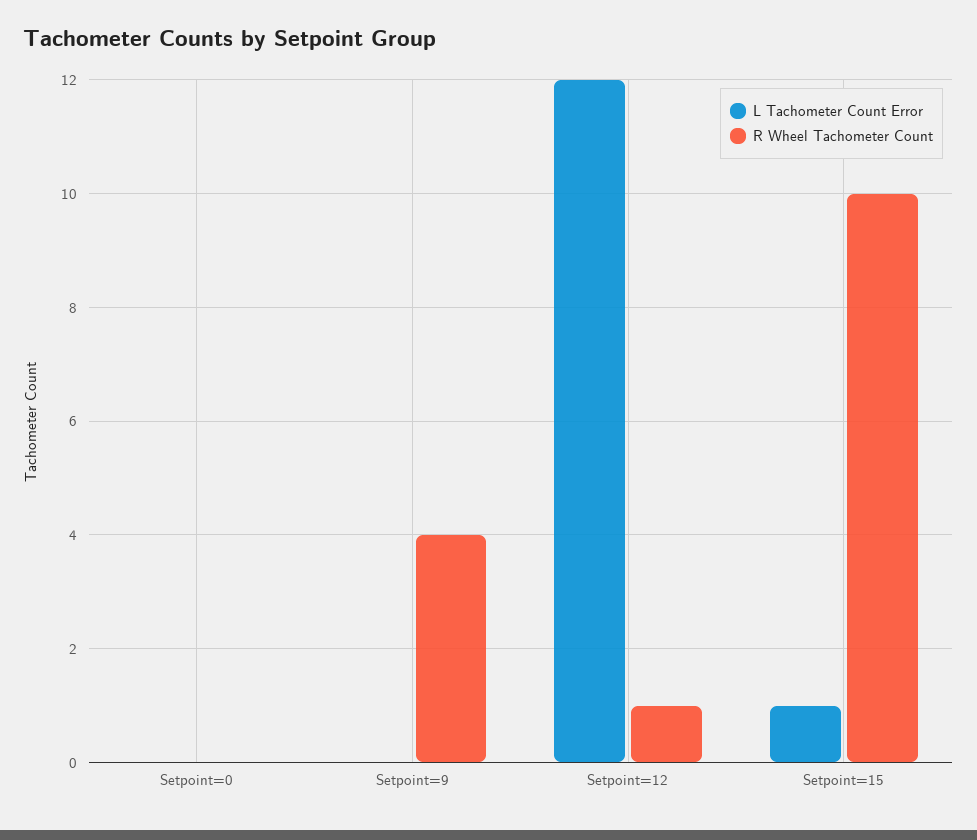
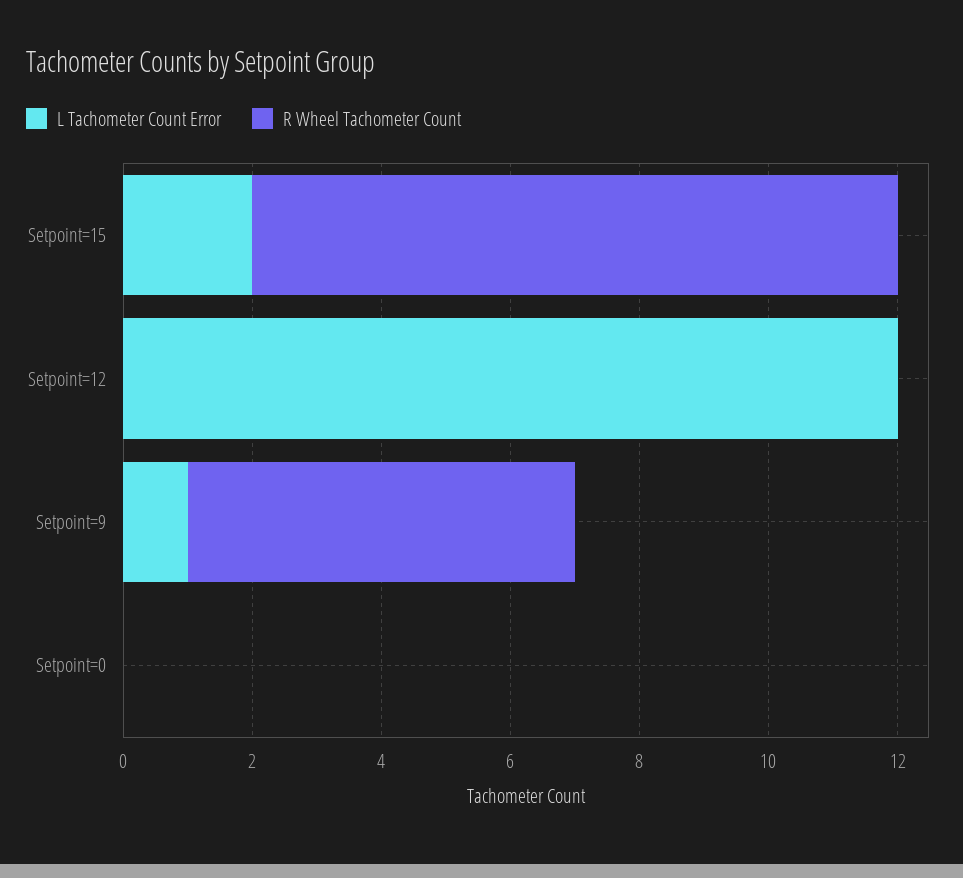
  {
    "L Tachometer Count Error": {
      "Setpoint=0": 0,
-     "Setpoint=9": 0,
+     "Setpoint=9": 1,
      "Setpoint=12": 12,
-     "Setpoint=15": 1
+     "Setpoint=15": 2
    },
    "R Wheel Tachometer Count": {
      "Setpoint=0": 0,
-     "Setpoint=9": 4,
+     "Setpoint=9": 6,
-     "Setpoint=12": 1,
+     "Setpoint=12": 0,
      "Setpoint=15": 10
    }
  }

